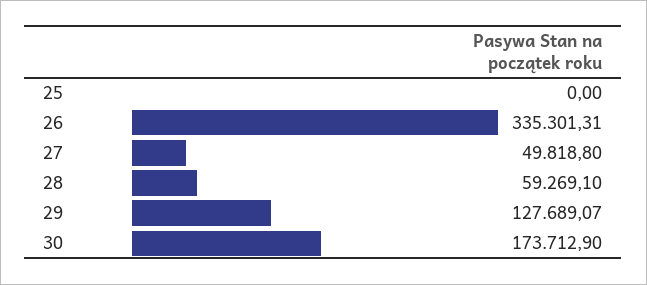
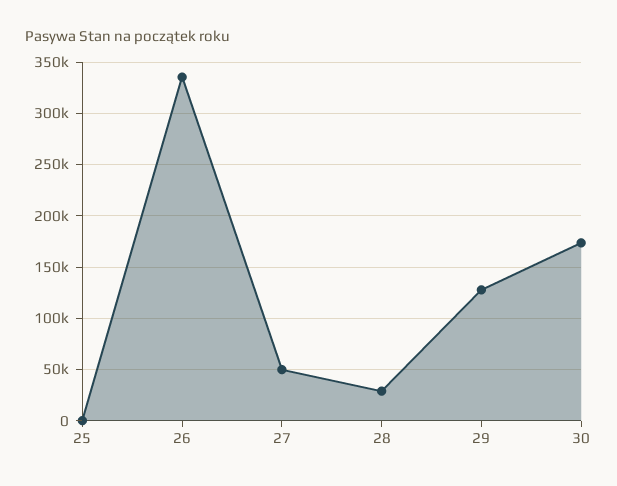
  {
    "25": 0,
    "26": 335301.31,
    "27": 49818.8,
-   "28": 59269.1,
+   "28": 30000,
    "29": 127689.07,
    "30": 173712.9
  }

